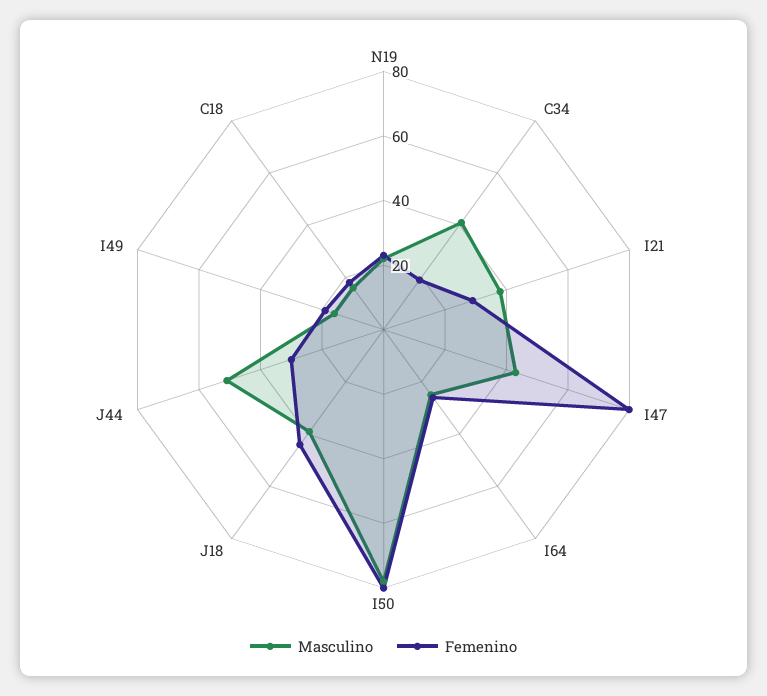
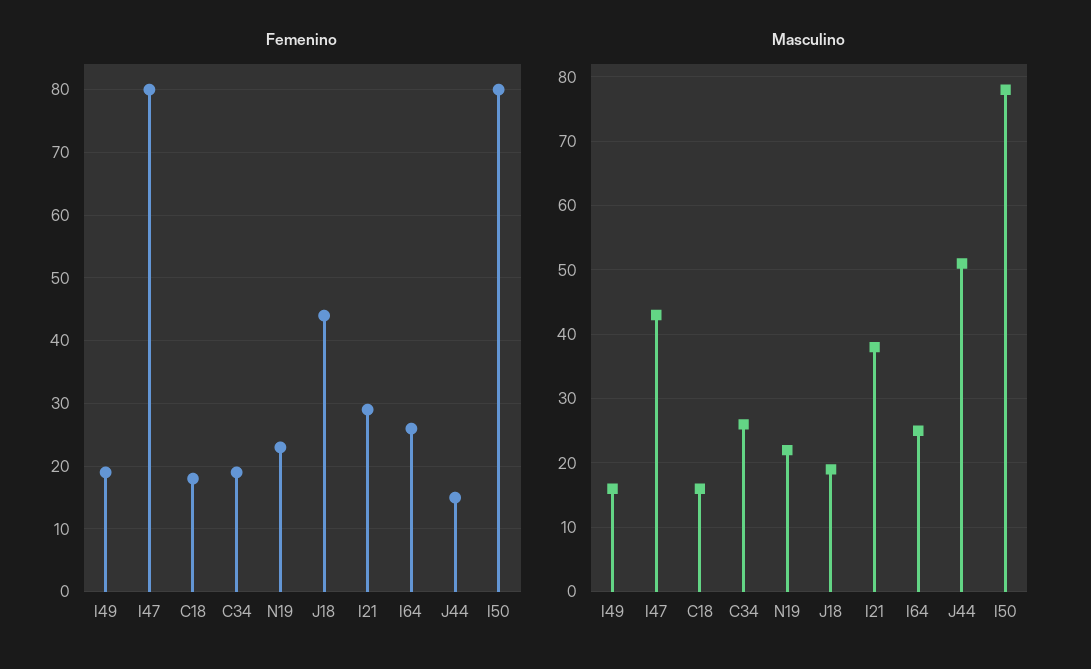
  {
    "Masculino": {
      "N19": 22,
-     "C34": 40,
+     "C34": 26,
      "I21": 38,
      "I47": 43,
      "I64": 25,
      "I50": 78,
-     "J18": 40,
+     "J18": 19,
      "J44": 51,
      "I49": 16,
      "C18": 16
    },
    "Femenino": {
      "N19": 23,
      "C34": 19,
      "I21": 29,
      "I47": 80,
      "I64": 26,
      "I50": 80,
      "J18": 44,
-     "J44": 30,
+     "J44": 15,
      "I49": 19,
      "C18": 18
    }
  }

